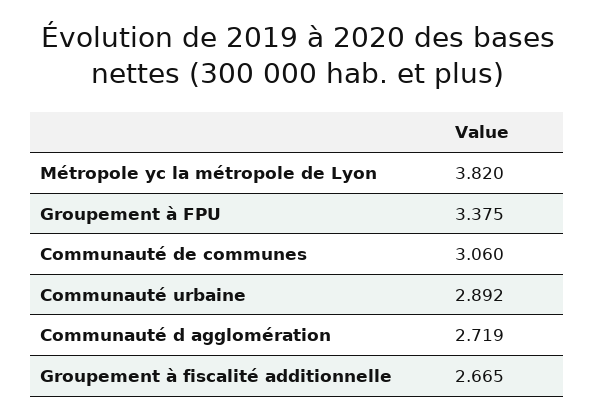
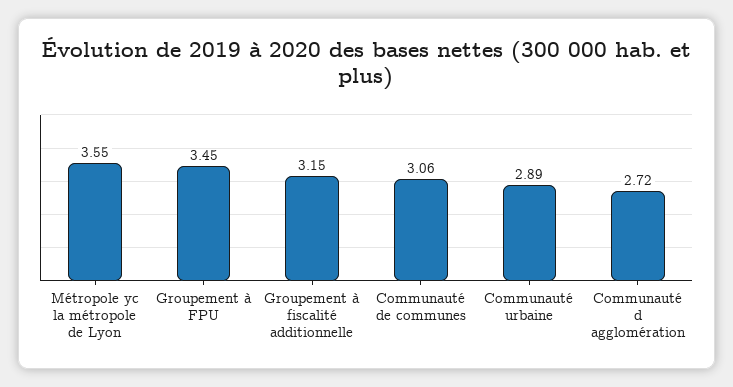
  {
-   "Métropole yc la métropole de Lyon": 3.82,
+   "Métropole yc la métropole de Lyon": 3.55,
-   "Groupement à FPU": 3.375,
+   "Groupement à FPU": 3.45,
    "Communauté de communes": 3.06,
    "Communauté urbaine": 2.892,
    "Communauté d agglomération": 2.719,
-   "Groupement à fiscalité additionnelle": 2.665
+   "Groupement à fiscalité additionnelle": 3.15
  }

